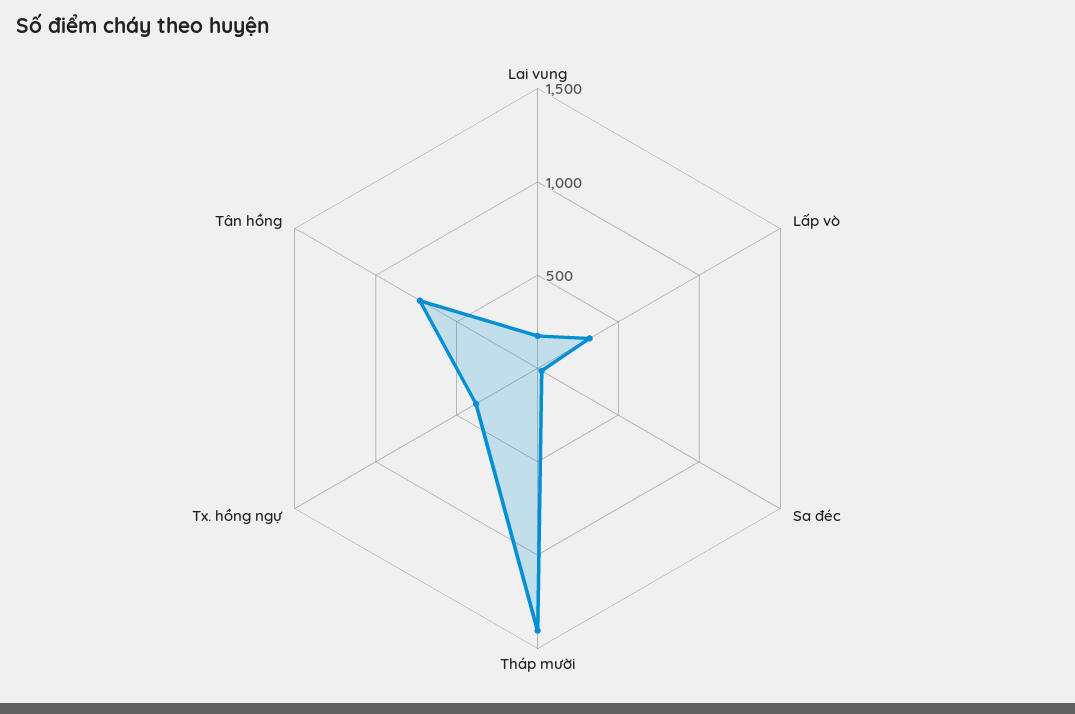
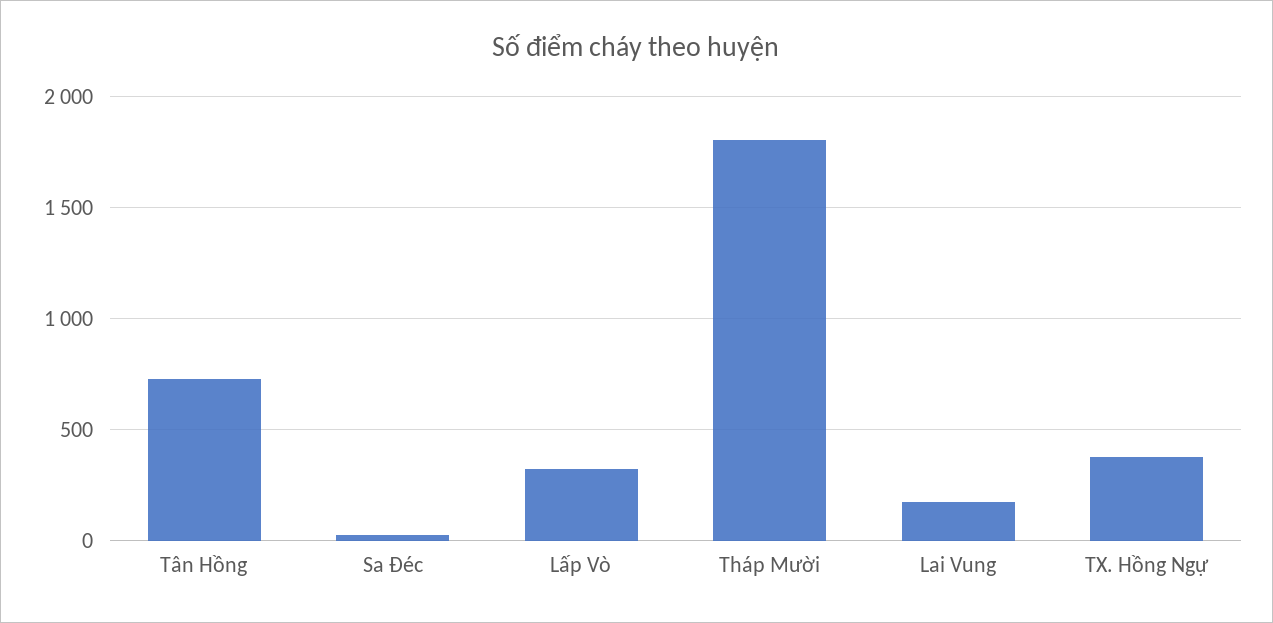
  {
    "Lai vung": 200,
    "Lấp vò": 300,
    "Sa đéc": 50,
-   "Tháp mười": 1400,
+   "Tháp mười": 1800,
    "Tx. hồng ngự": 400,
    "Tân hồng": 750
  }

